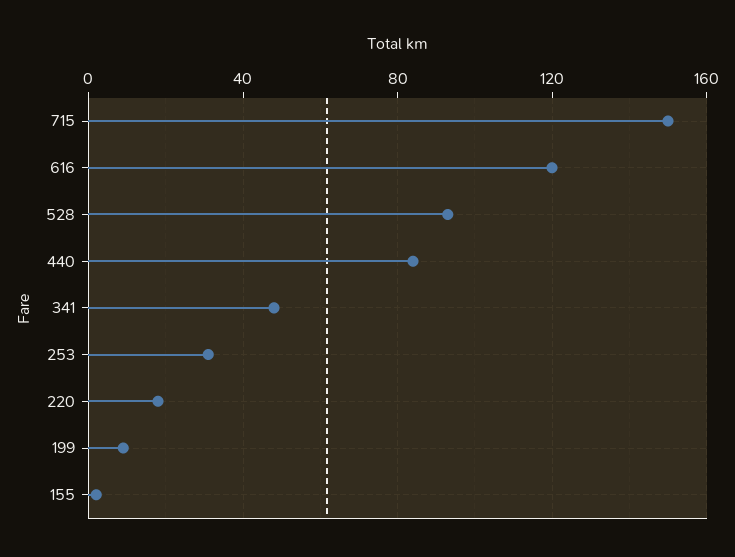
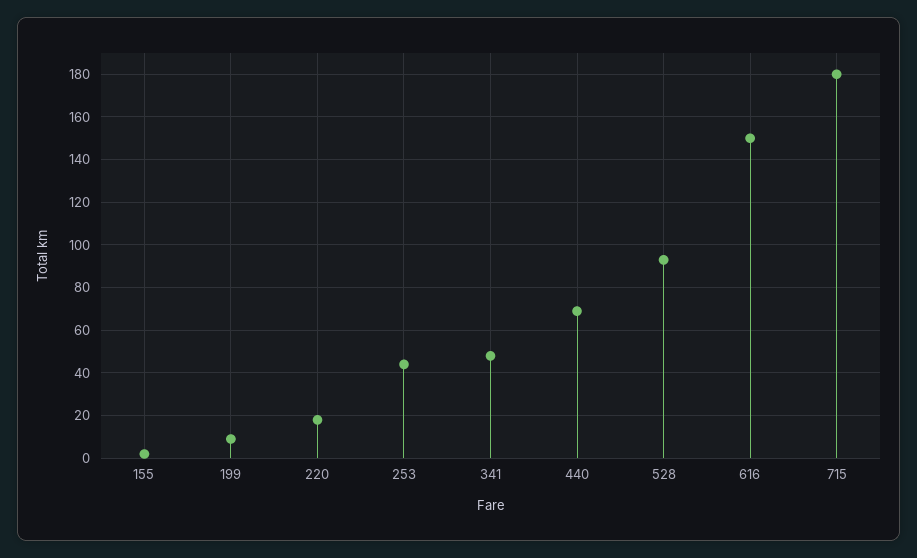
  {
-   "715": 150,
+   "715": 180,
-   "616": 120,
+   "616": 150,
    "528": 95,
-   "440": 85,
+   "440": 70,
    "341": 50,
-   "253": 30,
+   "253": 45,
    "220": 20,
    "199": 10,
    "155": 0
  }

